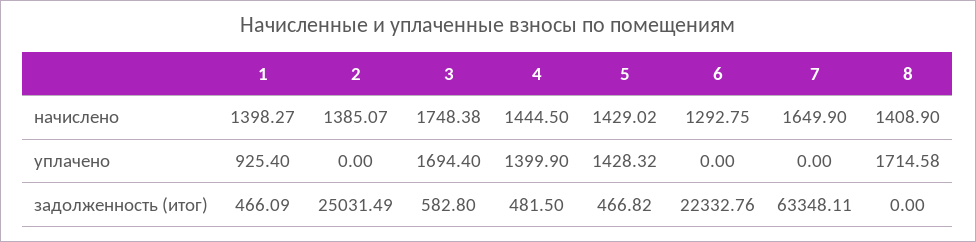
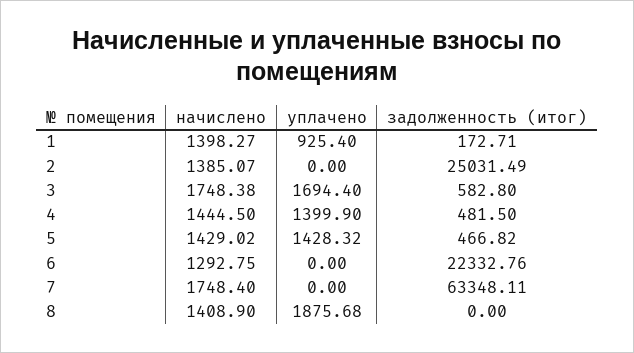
  {
    "1": {
      "начислено": 1398.27,
      "уплачено": 925.4,
-     "задолженность (итог)": 466.09
+     "задолженность (итог)": 172.71
    },
    "2": {
      "начислено": 1385.07,
      "уплачено": 0,
      "задолженность (итог)": 25031.49
    },
    "3": {
      "начислено": 1748.38,
      "уплачено": 1694.4,
      "задолженность (итог)": 582.8
    },
    "4": {
      "начислено": 1444.5,
      "уплачено": 1399.9,
      "задолженность (итог)": 481.5
    },
    "5": {
      "начислено": 1429.02,
      "уплачено": 1428.32,
      "задолженность (итог)": 466.82
    },
    "6": {
      "начислено": 1292.75,
      "уплачено": 0,
      "задолженность (итог)": 22332.76
    },
    "7": {
-     "начислено": 1649.9,
+     "начислено": 1748.4,
      "уплачено": 0,
      "задолженность (итог)": 63348.11
    },
    "8": {
      "начислено": 1408.9,
-     "уплачено": 1714.58,
+     "уплачено": 1875.68,
      "задолженность (итог)": 0
    }
  }

